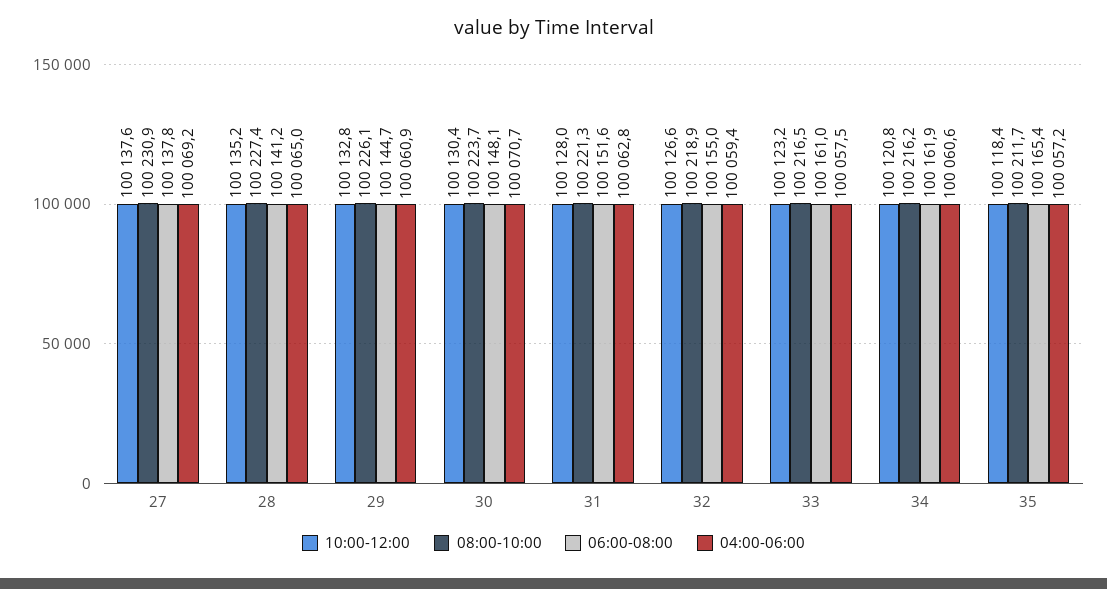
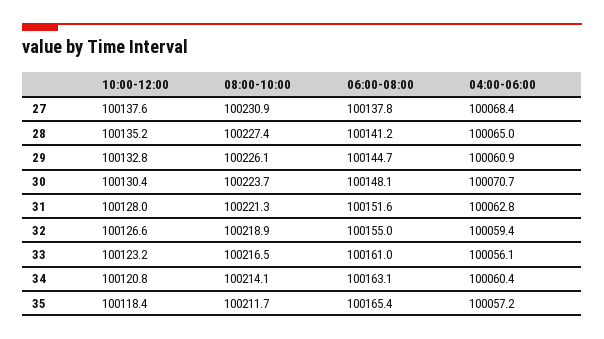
  {
    "10:00-12:00": {
      "27": 100137.6,
      "28": 100135.2,
      "29": 100132.8,
      "30": 100130.4,
      "31": 100128,
      "32": 100126.6,
      "33": 100123.2,
      "34": 100120.8,
      "35": 100118.4
    },
    "08:00-10:00": {
      "27": 100230.9,
      "28": 100227.4,
      "29": 100226.1,
      "30": 100223.7,
      "31": 100221.3,
      "32": 100218.9,
      "33": 100216.5,
-     "34": 100216.2,
+     "34": 100214.1,
      "35": 100211.7
    },
    "06:00-08:00": {
      "27": 100137.8,
      "28": 100141.2,
      "29": 100144.7,
      "30": 100148.1,
      "31": 100151.6,
      "32": 100155,
      "33": 100161,
-     "34": 100161.9,
+     "34": 100163.1,
      "35": 100165.4
    },
    "04:00-06:00": {
-     "27": 100069.2,
+     "27": 100068.4,
      "28": 100065,
      "29": 100060.9,
      "30": 100070.7,
      "31": 100062.8,
      "32": 100059.4,
-     "33": 100057.5,
+     "33": 100056.1,
-     "34": 100060.6,
+     "34": 100060.4,
      "35": 100057.2
    }
  }

